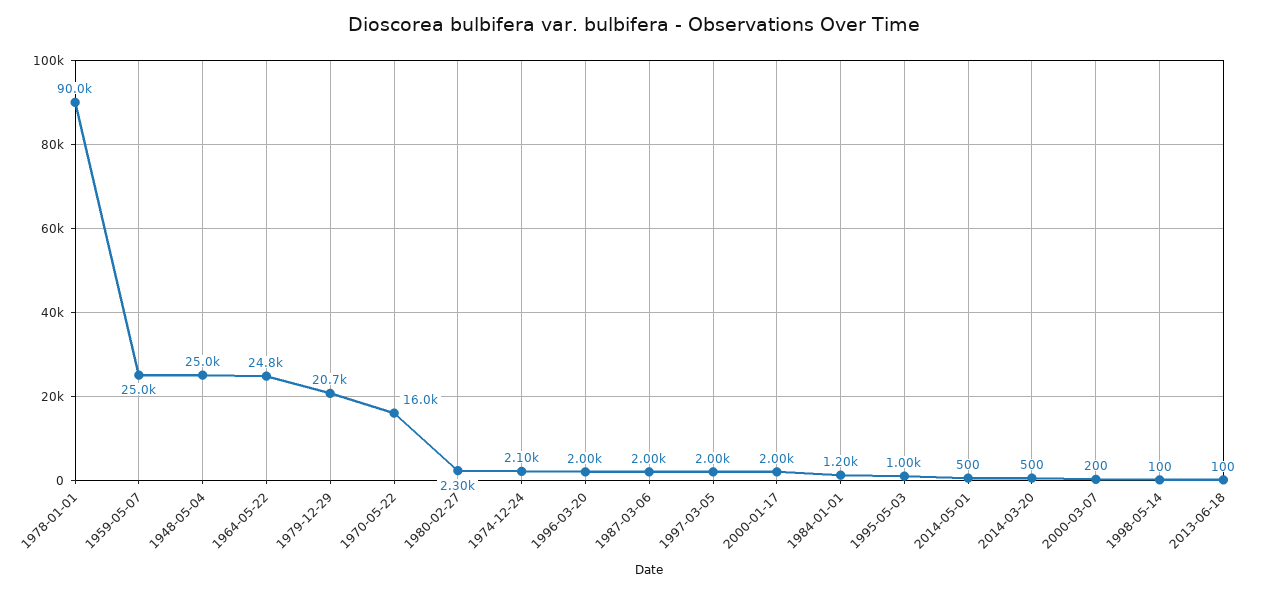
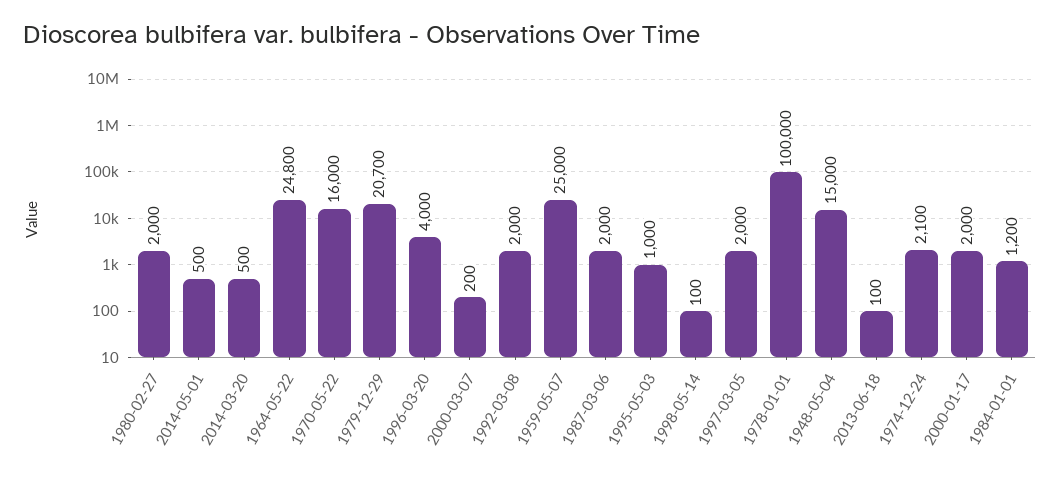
  {
-   "1978-01-01": 90000,
+   "1978-01-01": 100000,
    "1959-05-07": 25000,
-   "1948-05-04": 25000,
+   "1948-05-04": 15000,
    "1964-05-22": 24800,
    "1979-12-29": 20700,
    "1970-05-22": 16000,
-   "1980-02-27": 2300,
+   "1980-02-27": 2000,
    "1974-12-24": 2100,
-   "1996-03-20": 2000,
+   "1996-03-20": 4000,
    "1987-03-06": 2000,
    "1997-03-05": 2000,
    "2000-01-17": 2000,
    "1984-01-01": 1200,
    "1995-05-03": 1000,
    "2014-05-01": 500,
    "2014-03-20": 500,
    "2000-03-07": 200,
    "1998-05-14": 100,
-   "2013-06-18": 100
+   "2013-06-18": 100,
+   "1992-03-08": 2000
  }

